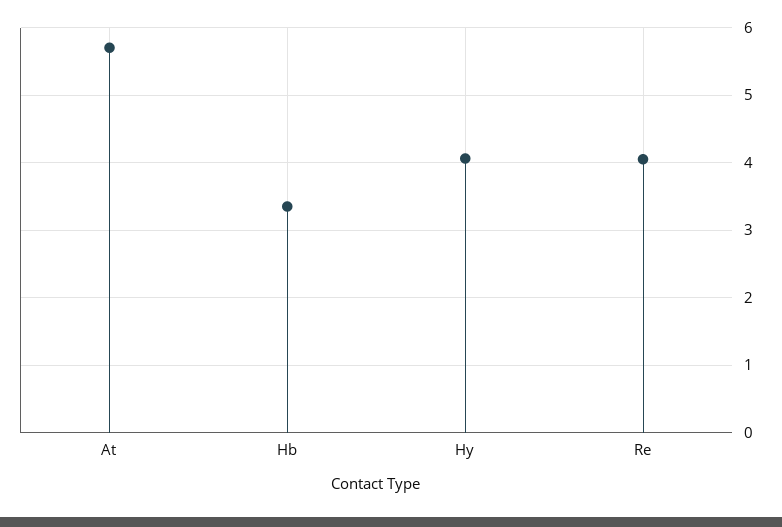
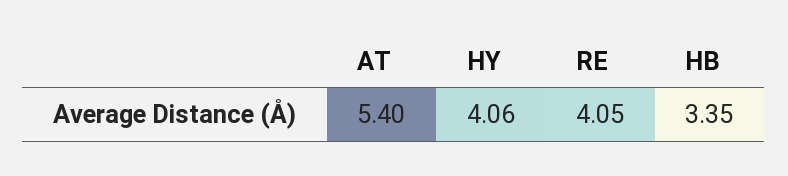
  {
-   "At": 5.7,
+   "At": 5.4,
    "Hb": 3.35,
    "Hy": 4.06,
    "Re": 4.05
  }

